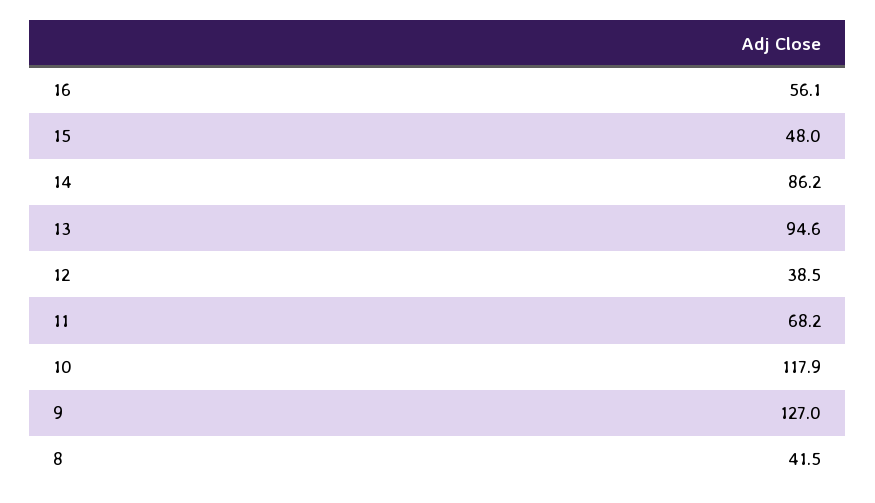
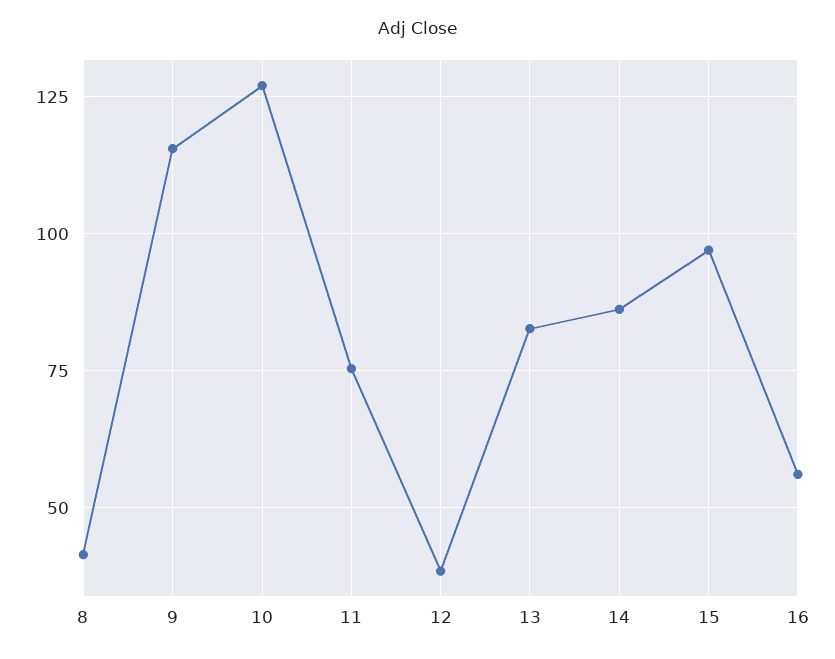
  {
    "16": 56.1,
-   "15": 48,
+   "15": 97.5,
    "14": 86.2,
-   "13": 94.6,
+   "13": 82.5,
    "12": 38.5,
-   "11": 68.2,
+   "11": 75,
-   "10": 117.9,
+   "10": 127.5,
-   "9": 127,
+   "9": 115,
    "8": 41.5
  }

